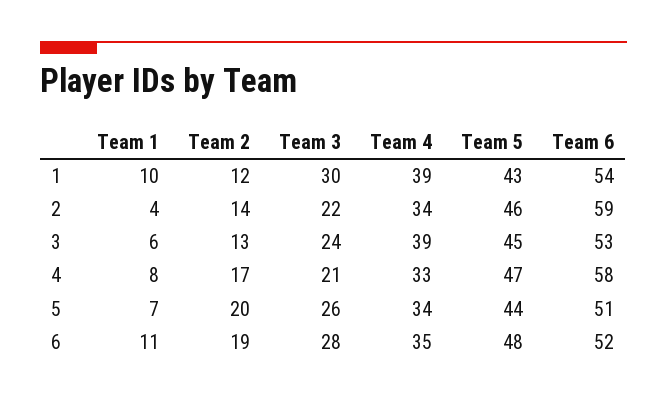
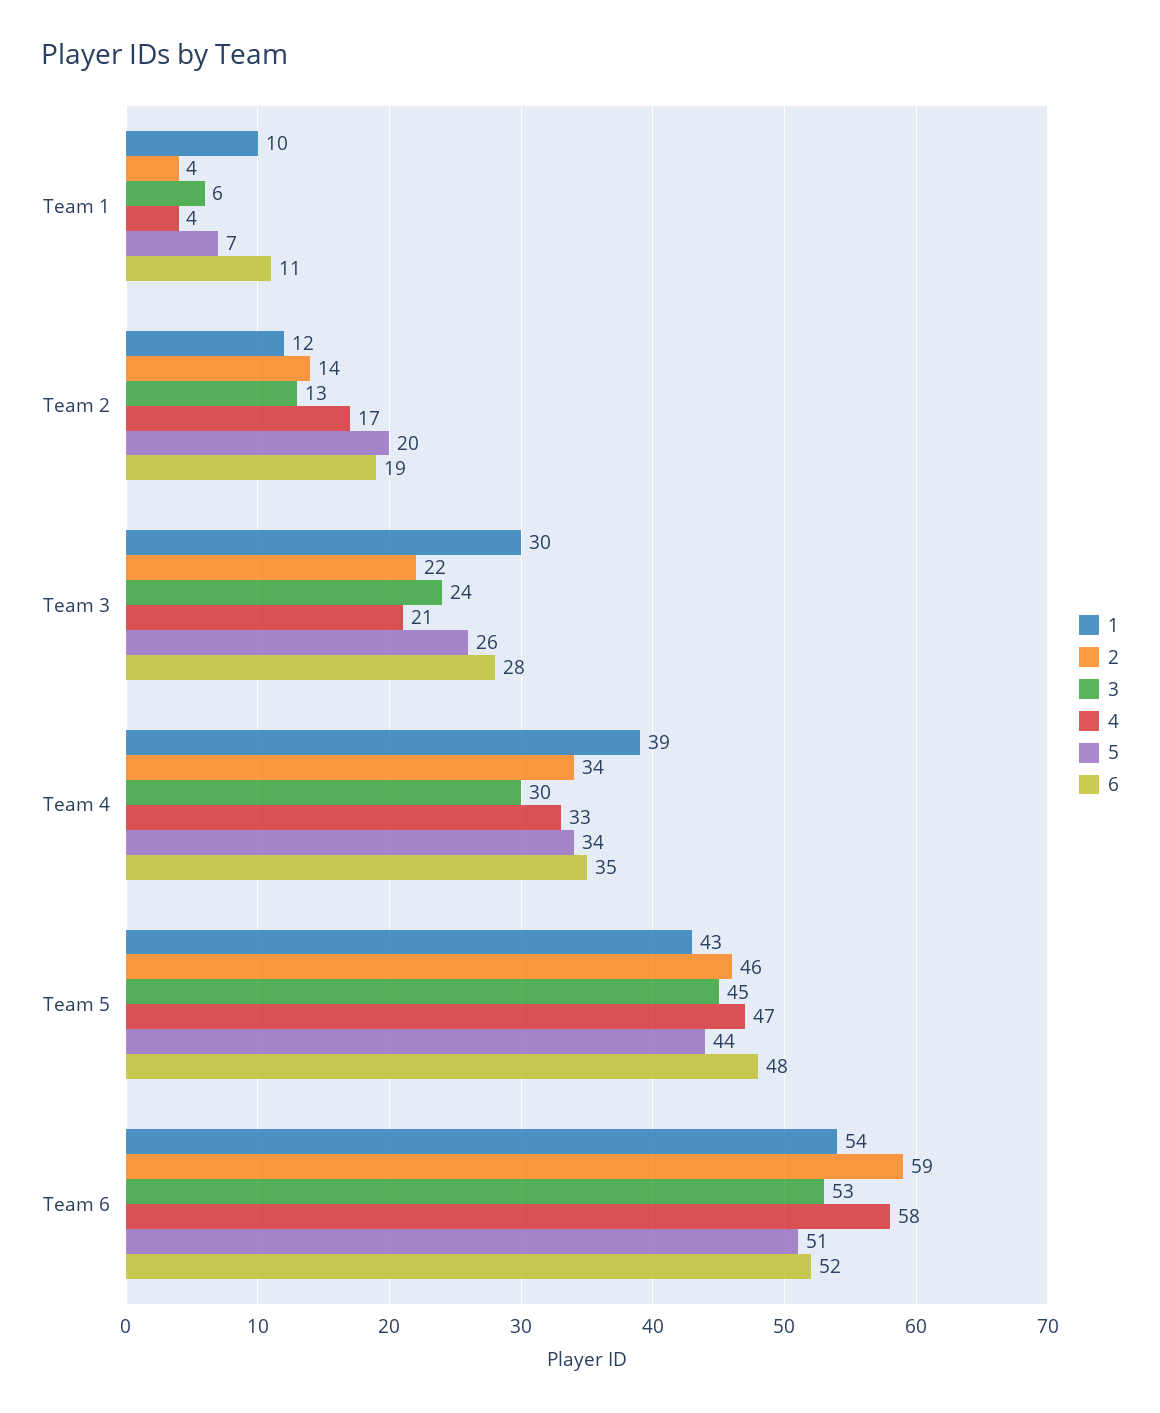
  {
    "1": {
      "Team 1": 10,
      "Team 2": 12,
      "Team 3": 30,
      "Team 4": 39,
      "Team 5": 43,
      "Team 6": 54
    },
    "2": {
      "Team 1": 4,
      "Team 2": 14,
      "Team 3": 22,
      "Team 4": 34,
      "Team 5": 46,
      "Team 6": 59
    },
    "3": {
      "Team 1": 6,
      "Team 2": 13,
      "Team 3": 24,
-     "Team 4": 39,
+     "Team 4": 30,
      "Team 5": 45,
      "Team 6": 53
    },
    "4": {
-     "Team 1": 8,
+     "Team 1": 4,
      "Team 2": 17,
      "Team 3": 21,
      "Team 4": 33,
      "Team 5": 47,
      "Team 6": 58
    },
    "5": {
      "Team 1": 7,
      "Team 2": 20,
      "Team 3": 26,
      "Team 4": 34,
      "Team 5": 44,
      "Team 6": 51
    },
    "6": {
      "Team 1": 11,
      "Team 2": 19,
      "Team 3": 28,
      "Team 4": 35,
      "Team 5": 48,
      "Team 6": 52
    }
  }

